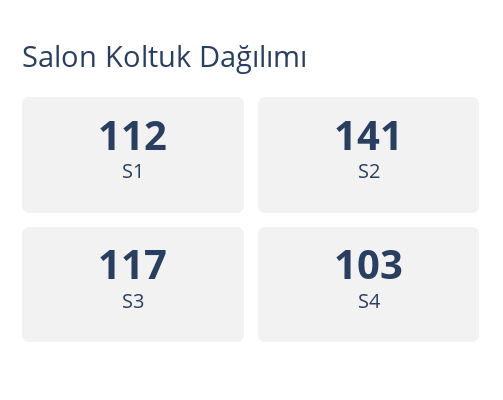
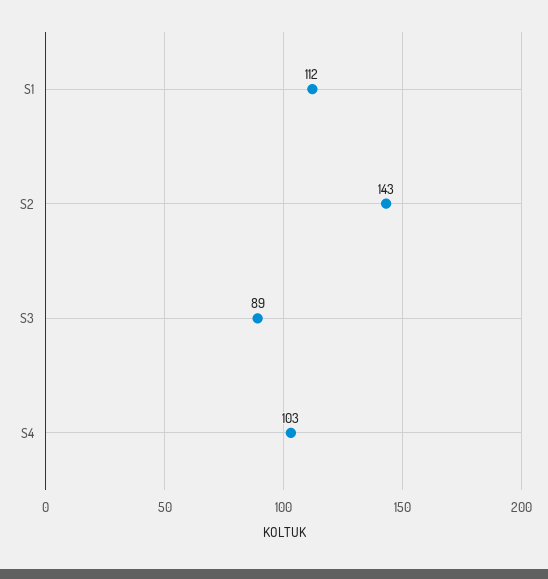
  {
    "S1": 112,
-   "S2": 141,
+   "S2": 143,
-   "S3": 117,
+   "S3": 89,
    "S4": 103
  }

